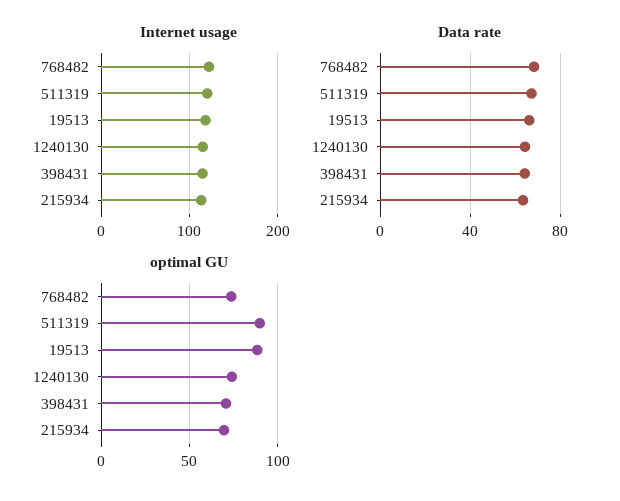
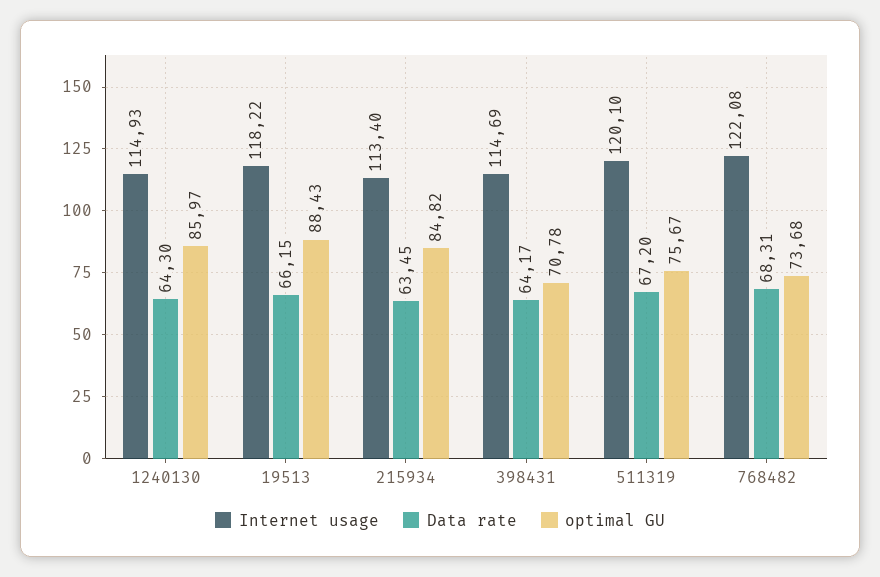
  {
    "Internet usage": {
      "768482": 122.08,
      "511319": 120.1,
      "19513": 118.22,
      "1240130": 114.93,
      "398431": 114.69,
      "215934": 113.4
    },
    "Data rate": {
      "768482": 68.31,
      "511319": 67.2,
      "19513": 66.15,
      "1240130": 64.3,
      "398431": 64.17,
      "215934": 63.45
    },
    "optimal GU": {
      "768482": 73.68,
-     "511319": 90,
+     "511319": 75.67,
      "19513": 88.43,
-     "1240130": 75,
+     "1240130": 85.97,
      "398431": 70.78,
-     "215934": 70
+     "215934": 84.82
    }
  }

